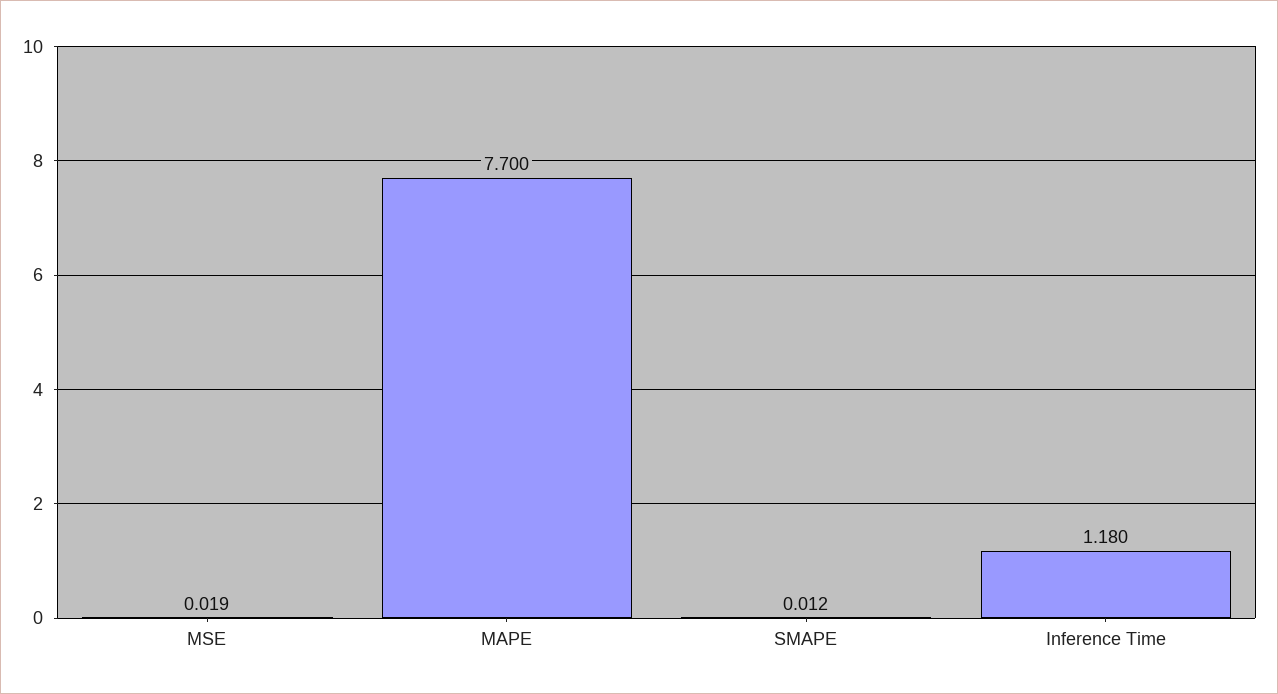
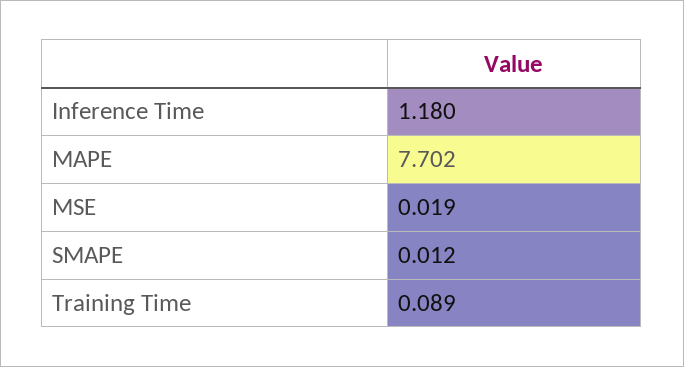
  {
    "MSE": 0.019,
-   "MAPE": 7.7,
+   "MAPE": 7.702,
    "SMAPE": 0.012,
-   "Inference Time": 1.18
+   "Inference Time": 1.18,
+   "Training Time": 0.089
  }

